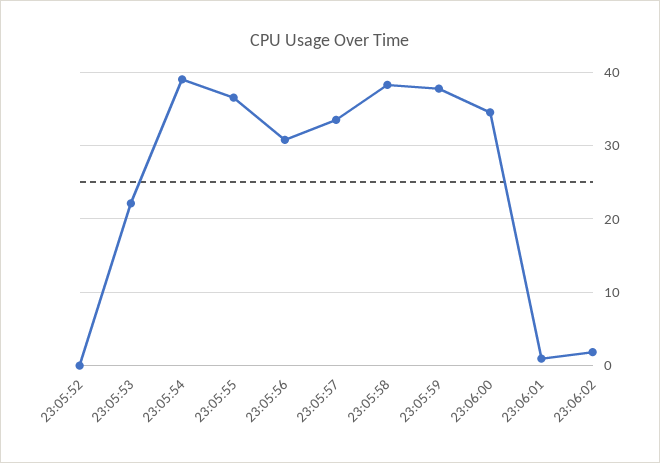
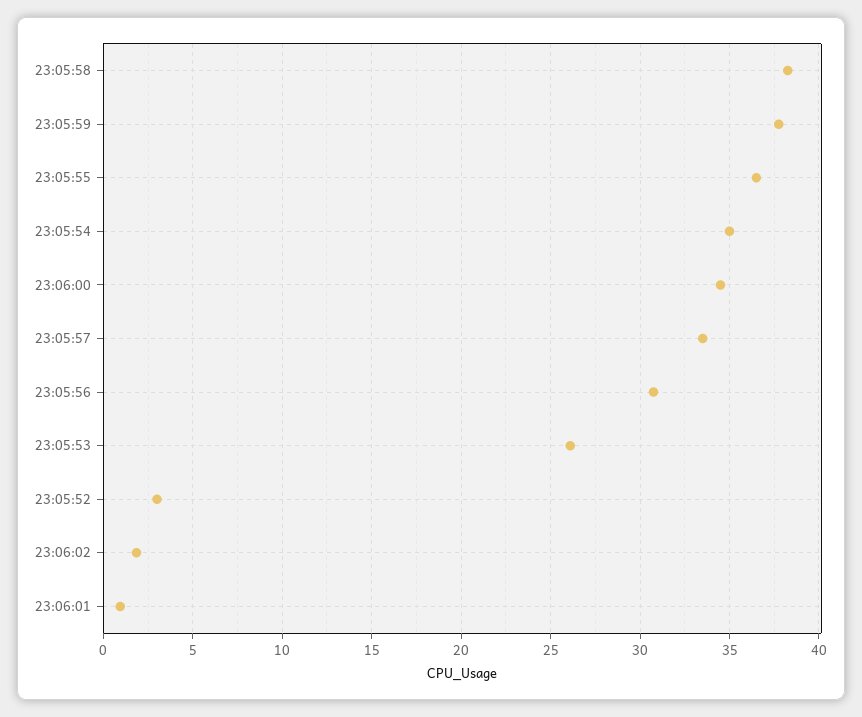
  {
-   "23:05:52": 0,
+   "23:05:52": 3,
-   "23:05:53": 22,
+   "23:05:53": 26,
-   "23:05:54": 39,
+   "23:05:54": 35,
    "23:05:55": 36.5,
    "23:05:56": 31,
    "23:05:57": 33.5,
    "23:05:58": 38.5,
    "23:05:59": 38,
    "23:06:00": 34.5,
    "23:06:01": 1,
    "23:06:02": 2
  }

